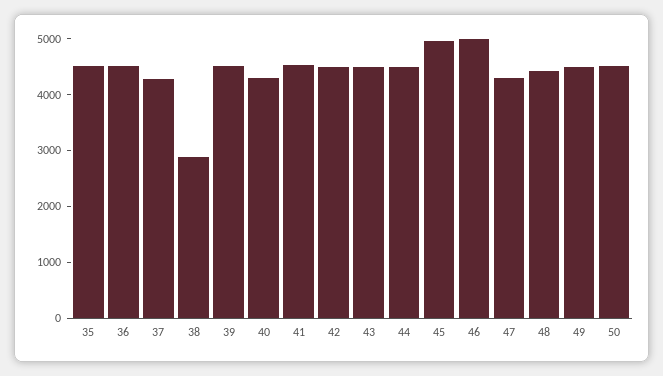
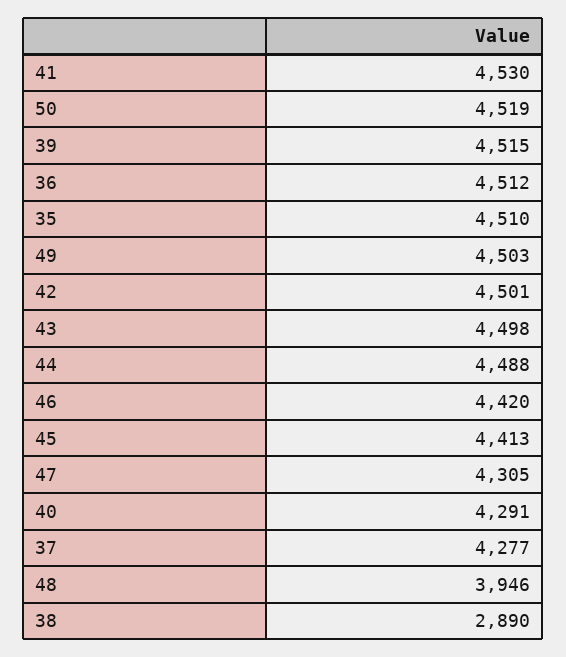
  {
    "35": 4510,
    "36": 4512,
    "37": 4277,
    "38": 2890,
    "39": 4515,
    "40": 4291,
    "41": 4530,
    "42": 4501,
    "43": 4498,
    "44": 4488,
-   "45": 5000,
+   "45": 4413,
-   "46": 5000,
+   "46": 4420,
    "47": 4305,
-   "48": 4400,
+   "48": 3946,
    "49": 4503,
    "50": 4519
  }

